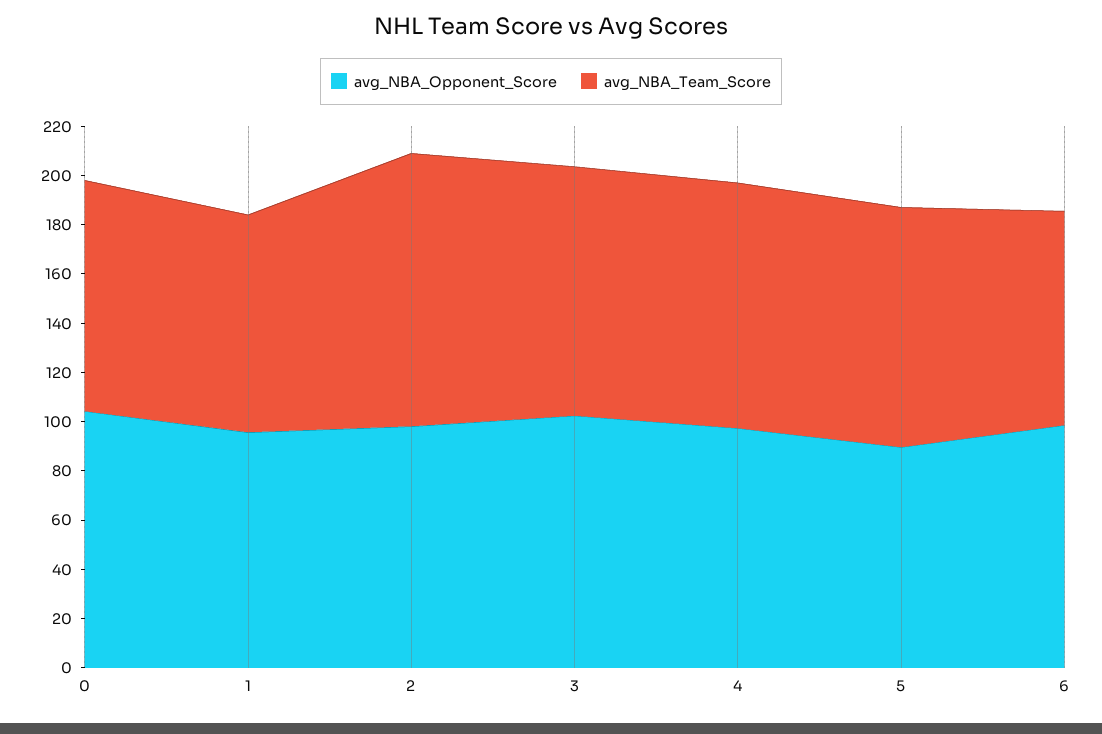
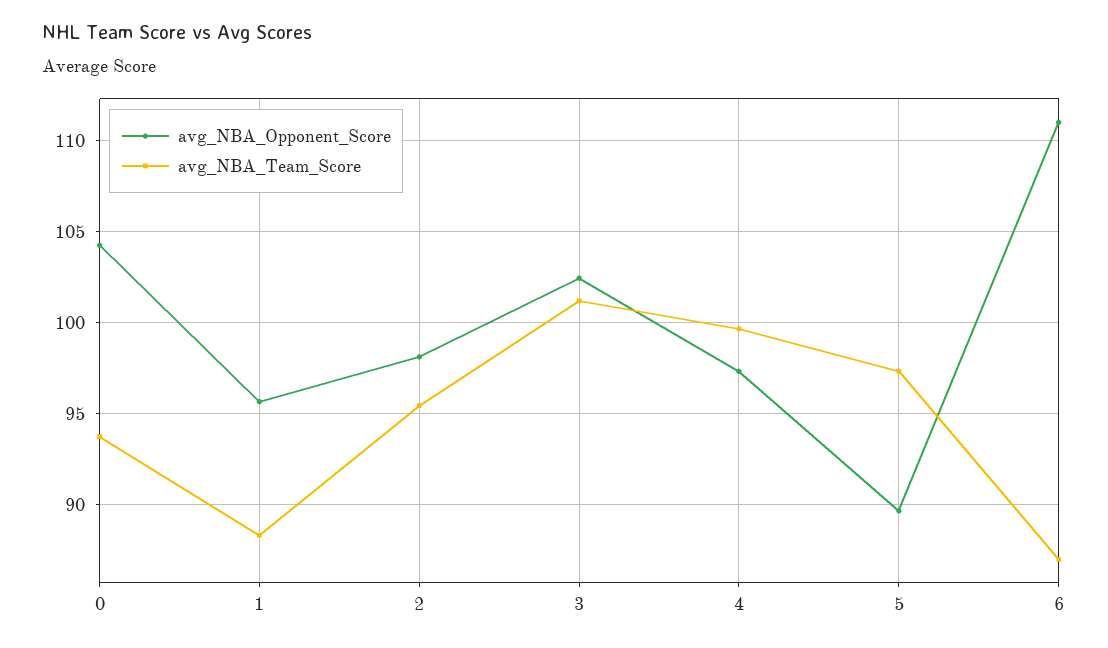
  {
    "avg_NBA_Opponent_Score": {
      "0": 104.5,
      "1": 95.5,
      "2": 98,
      "3": 102.5,
      "4": 97.5,
      "5": 89.5,
-     "6": 100
+     "6": 111
    },
    "avg_NBA_Team_Score": {
      "0": 94,
      "1": 88.5,
-     "2": 110,
+     "2": 95.5,
      "3": 101,
      "4": 99.5,
      "5": 97.5,
      "6": 87
    }
  }

